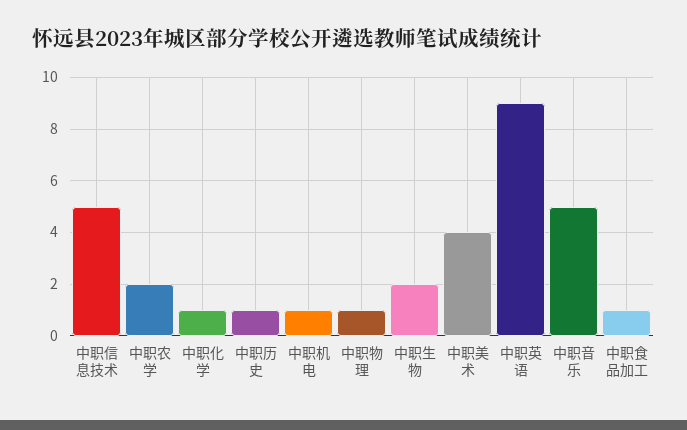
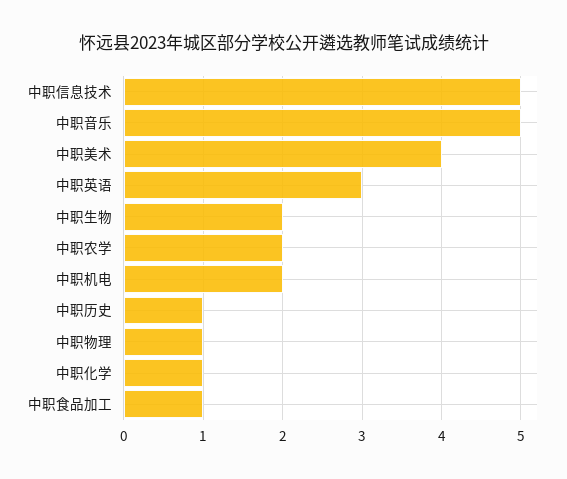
  {
    "中职信息技术": 5,
    "中职农学": 2,
    "中职化学": 1,
    "中职历史": 1,
-   "中职机电": 1,
+   "中职机电": 2,
    "中职物理": 1,
    "中职生物": 2,
    "中职美术": 4,
-   "中职英语": 9,
+   "中职英语": 3,
    "中职音乐": 5,
    "中职食品加工": 1
  }

